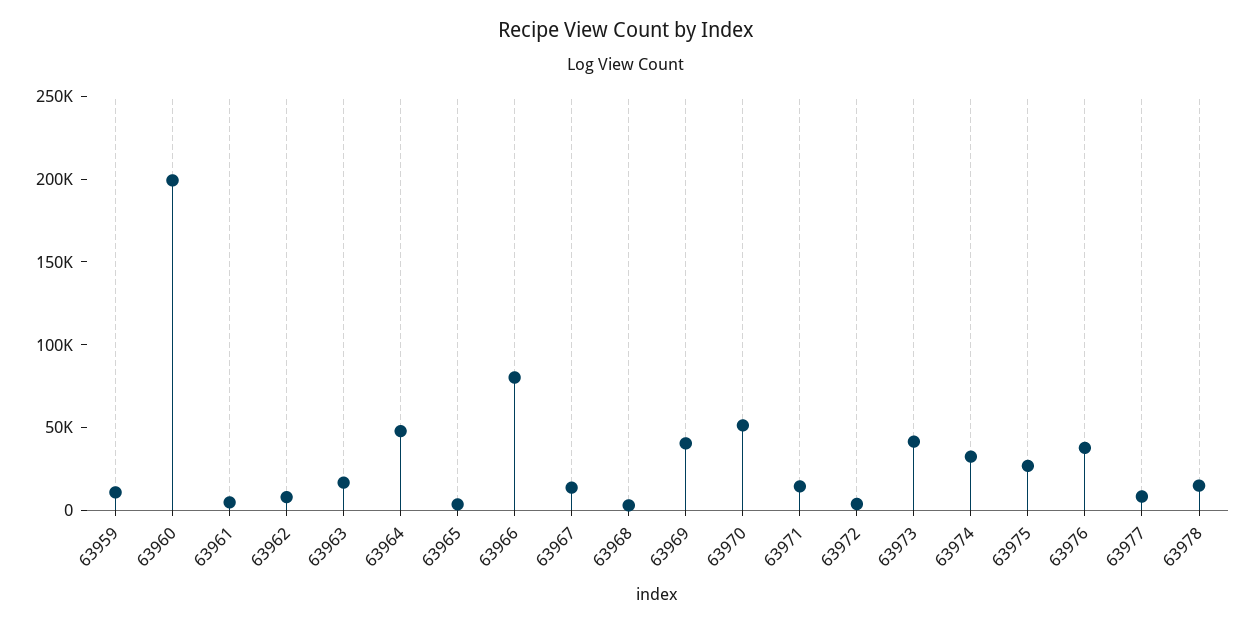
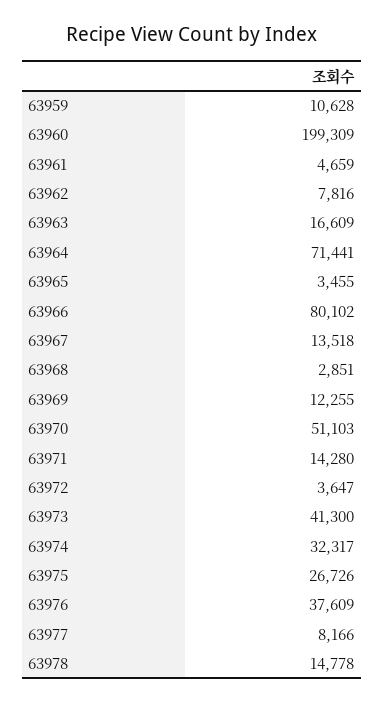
  {
    "63959": 10628,
    "63960": 199309,
    "63961": 4659,
    "63962": 7816,
    "63963": 16609,
-   "63964": 50000,
+   "63964": 71441,
    "63965": 3455,
    "63966": 80102,
    "63967": 13518,
    "63968": 2851,
-   "63969": 40000,
+   "63969": 12255,
    "63970": 51103,
    "63971": 14280,
    "63972": 3647,
    "63973": 41300,
    "63974": 32317,
    "63975": 26726,
    "63976": 37609,
    "63977": 8166,
    "63978": 14778
  }

